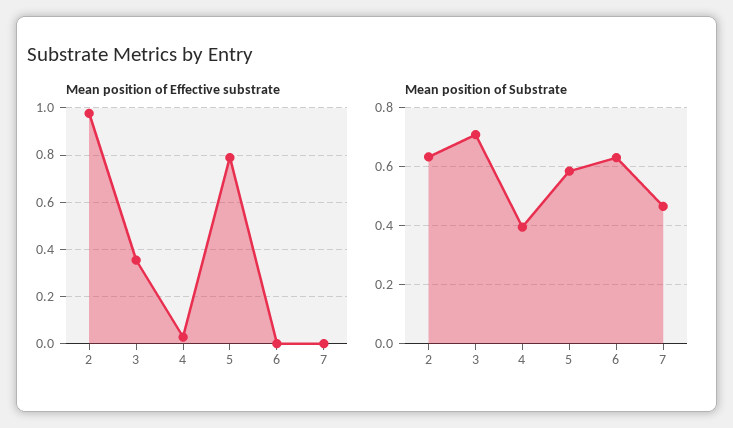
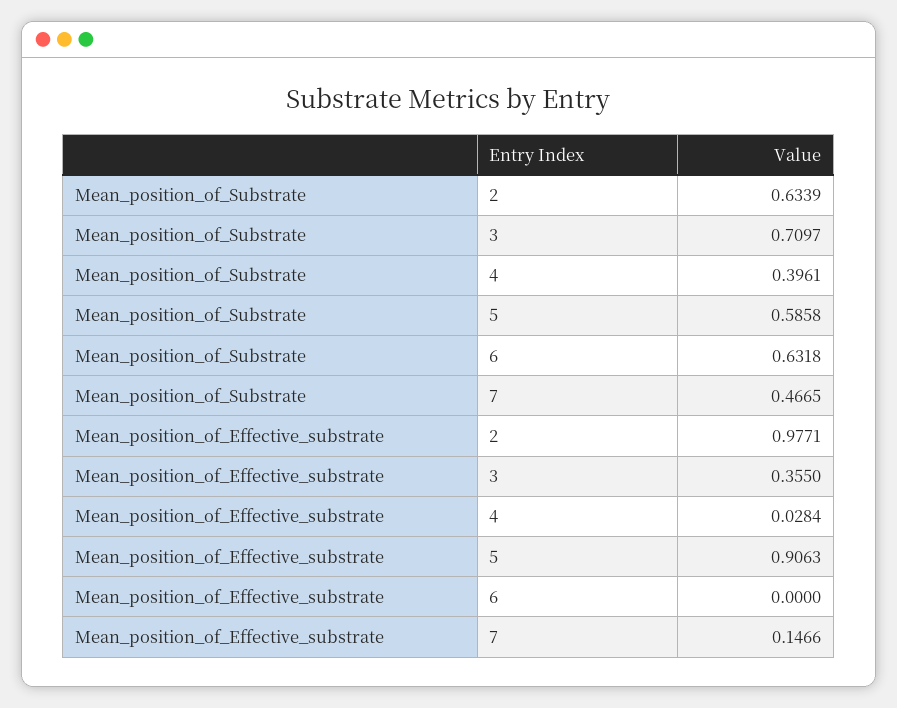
  {
    "Mean position of Effective substrate": {
      "2": 0.9771,
      "3": 0.355,
      "4": 0.0284,
-     "5": 0.8,
+     "5": 0.9063,
      "6": 0,
-     "7": 0
+     "7": 0.1466
    },
    "Mean position of Substrate": {
      "2": 0.6339,
      "3": 0.7097,
      "4": 0.3961,
      "5": 0.5858,
      "6": 0.6318,
      "7": 0.4665
    }
  }

